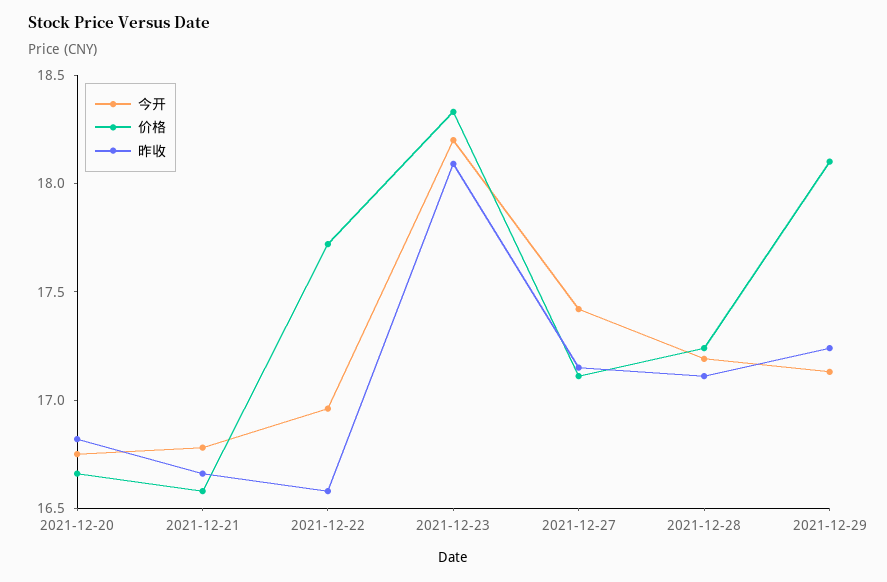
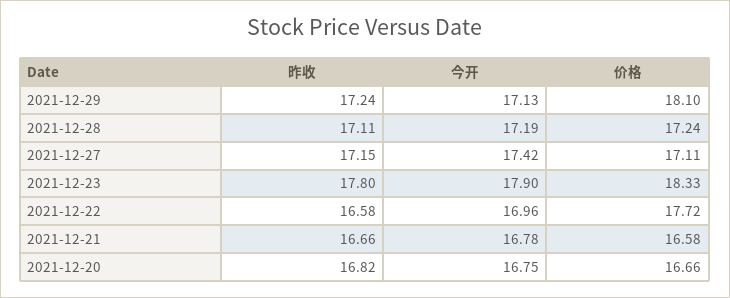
  {
    "今开": {
      "2021-12-20": 16.75,
      "2021-12-21": 16.78,
      "2021-12-22": 16.96,
-     "2021-12-23": 18.2,
+     "2021-12-23": 17.9,
      "2021-12-27": 17.42,
      "2021-12-28": 17.19,
      "2021-12-29": 17.13
    },
    "价格": {
      "2021-12-20": 16.66,
      "2021-12-21": 16.58,
      "2021-12-22": 17.72,
      "2021-12-23": 18.33,
      "2021-12-27": 17.11,
      "2021-12-28": 17.24,
      "2021-12-29": 18.1
    },
    "昨收": {
      "2021-12-20": 16.82,
      "2021-12-21": 16.66,
      "2021-12-22": 16.58,
-     "2021-12-23": 18.1,
+     "2021-12-23": 17.8,
      "2021-12-27": 17.15,
      "2021-12-28": 17.11,
      "2021-12-29": 17.24
    }
  }

